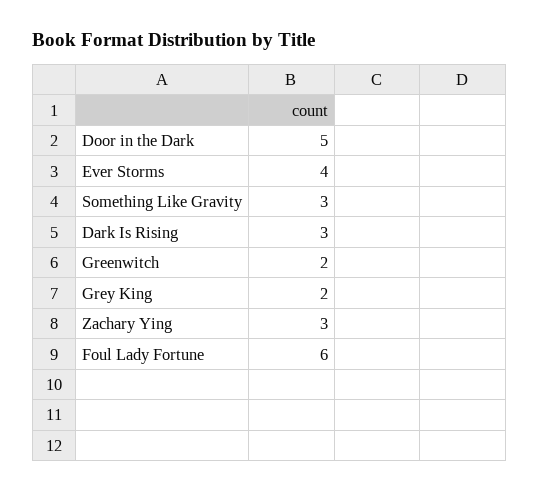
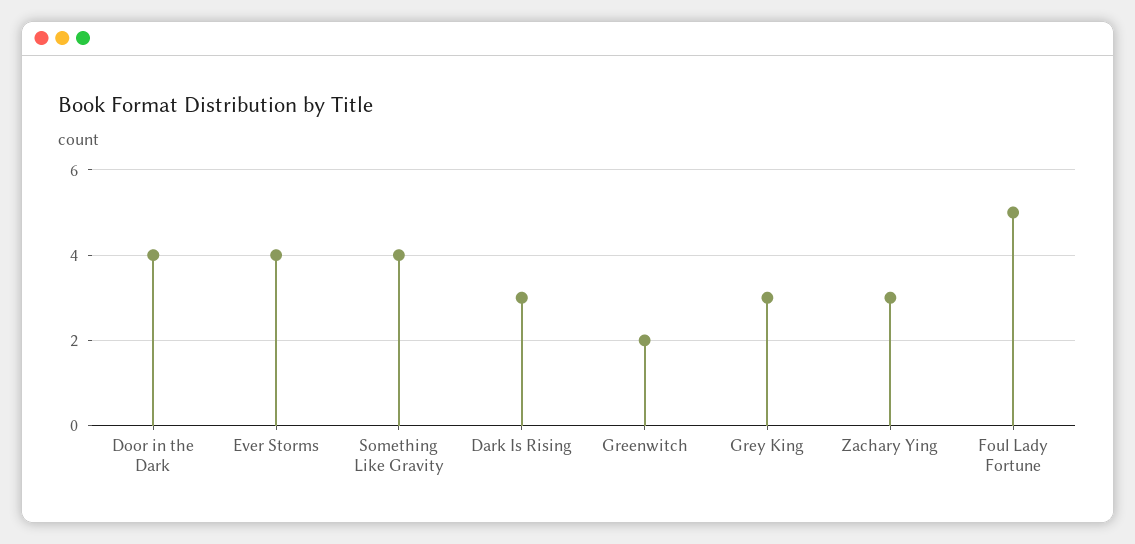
  {
-   "Door in the Dark": 5,
+   "Door in the Dark": 4,
    "Ever Storms": 4,
-   "Something Like Gravity": 3,
+   "Something Like Gravity": 4,
    "Dark Is Rising": 3,
    "Greenwitch": 2,
-   "Grey King": 2,
+   "Grey King": 3,
    "Zachary Ying": 3,
-   "Foul Lady Fortune": 6
+   "Foul Lady Fortune": 5
  }

